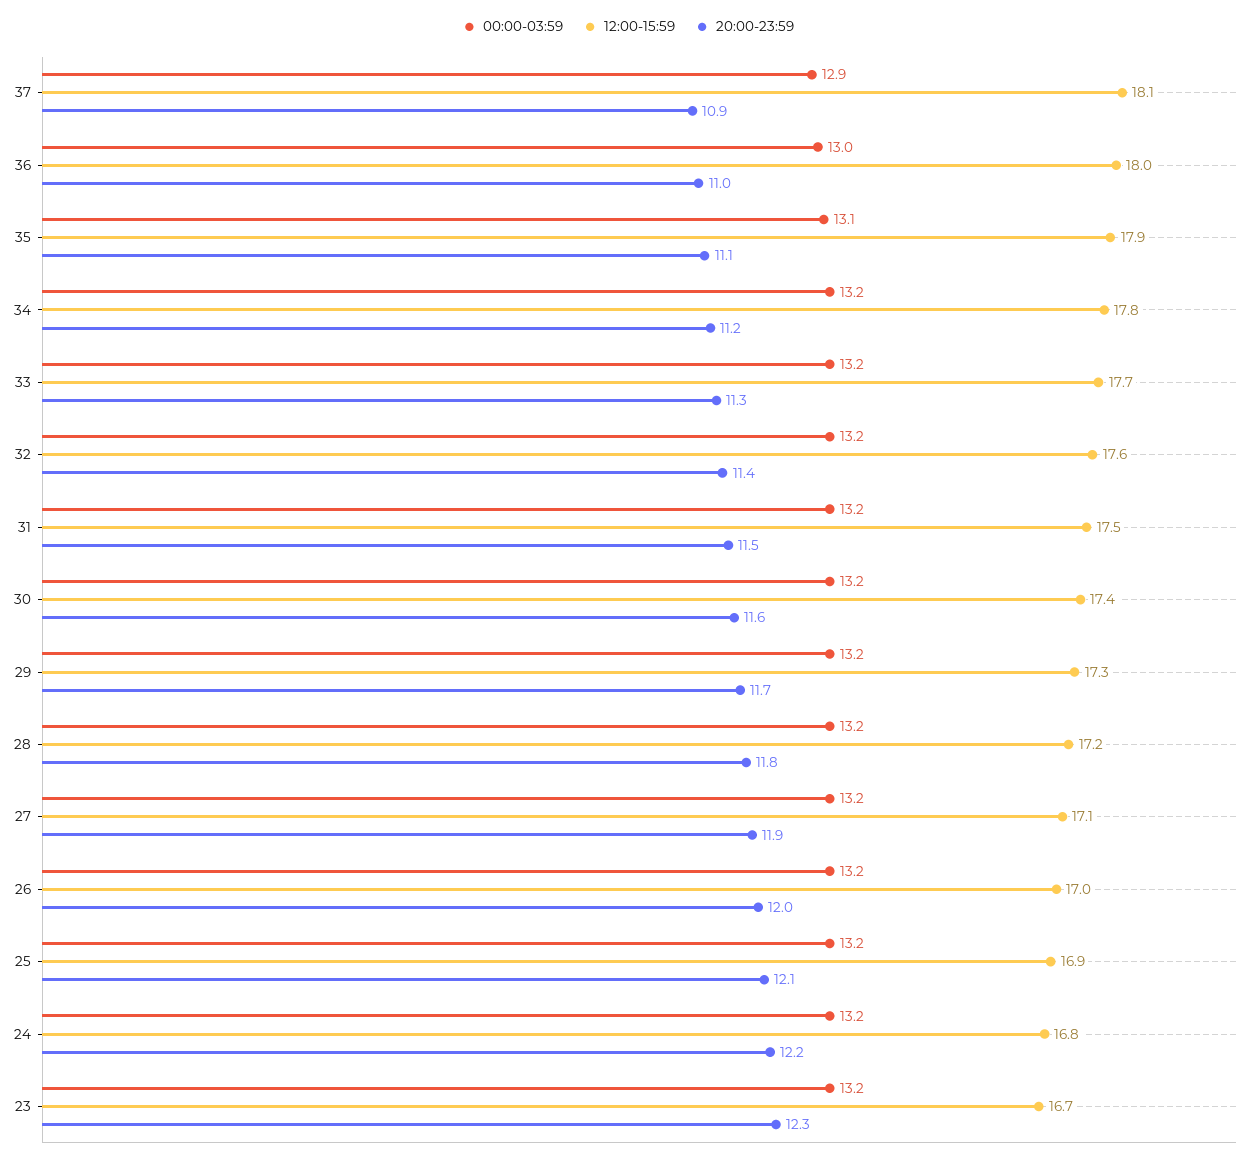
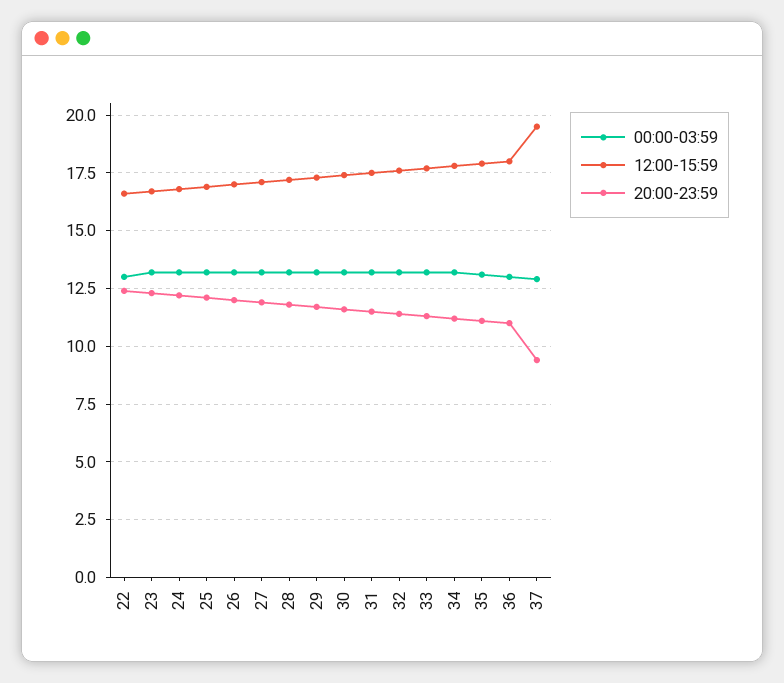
  {
    "00:00-03:59": {
      "37": 12.9,
      "36": 13,
      "35": 13.1,
      "34": 13.2,
      "33": 13.2,
      "32": 13.2,
      "31": 13.2,
      "30": 13.2,
      "29": 13.2,
      "28": 13.2,
      "27": 13.2,
      "26": 13.2,
      "25": 13.2,
      "24": 13.2,
-     "23": 13.2
+     "23": 13.2,
+     "22": 13
    },
    "12:00-15:59": {
-     "37": 18.1,
+     "37": 19.5,
      "36": 18,
      "35": 17.9,
      "34": 17.8,
      "33": 17.7,
      "32": 17.6,
      "31": 17.5,
      "30": 17.4,
      "29": 17.3,
      "28": 17.2,
      "27": 17.1,
      "26": 17,
      "25": 16.9,
      "24": 16.8,
-     "23": 16.7
+     "23": 16.7,
+     "22": 16.5
    },
    "20:00-23:59": {
-     "37": 10.9,
+     "37": 9.5,
      "36": 11,
      "35": 11.1,
      "34": 11.2,
      "33": 11.3,
      "32": 11.4,
      "31": 11.5,
      "30": 11.6,
      "29": 11.7,
      "28": 11.8,
      "27": 11.9,
      "26": 12,
      "25": 12.1,
      "24": 12.2,
-     "23": 12.3
+     "23": 12.3,
+     "22": 12.5
    }
  }

